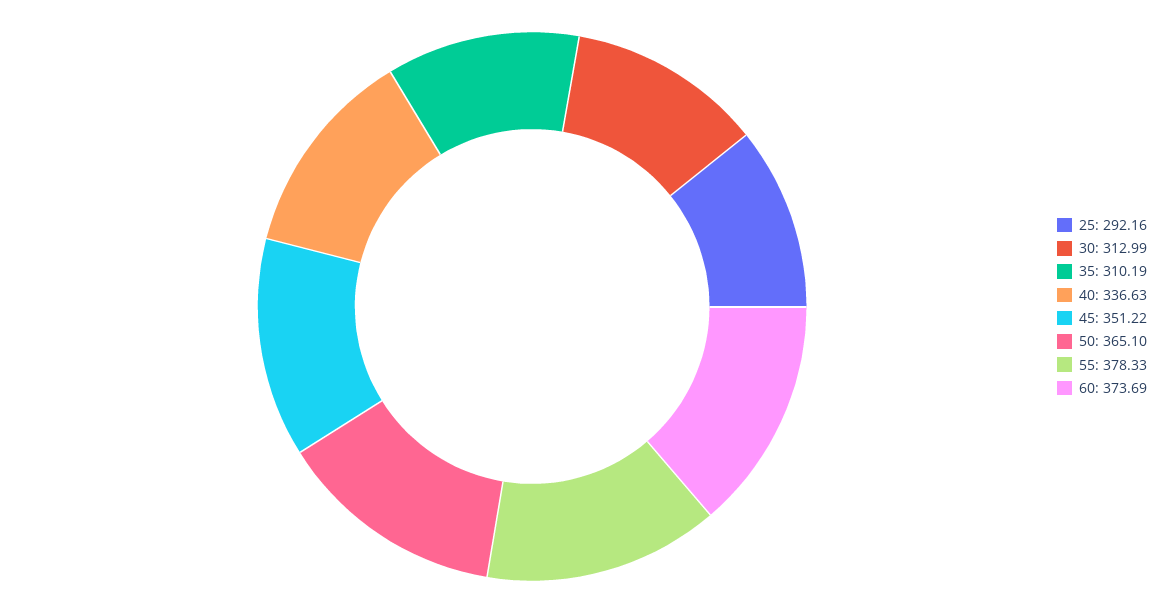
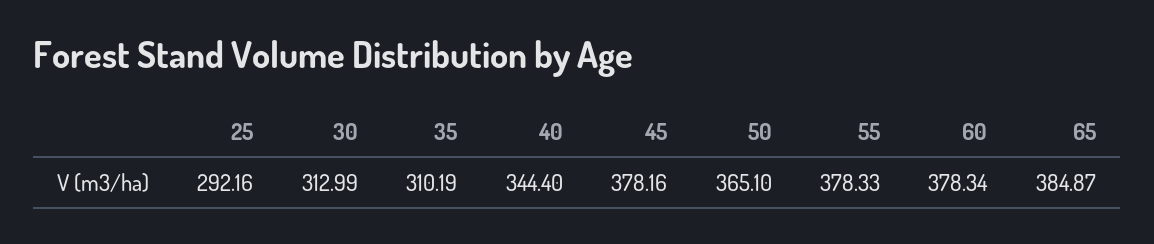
  {
    "25": 292.16,
    "30": 312.99,
    "35": 310.19,
-   "40": 336.63,
+   "40": 344.4,
-   "45": 351.22,
+   "45": 378.16,
    "50": 365.1,
    "55": 378.33,
-   "60": 373.69
+   "60": 378.34,
+   "65": 384.87
  }

